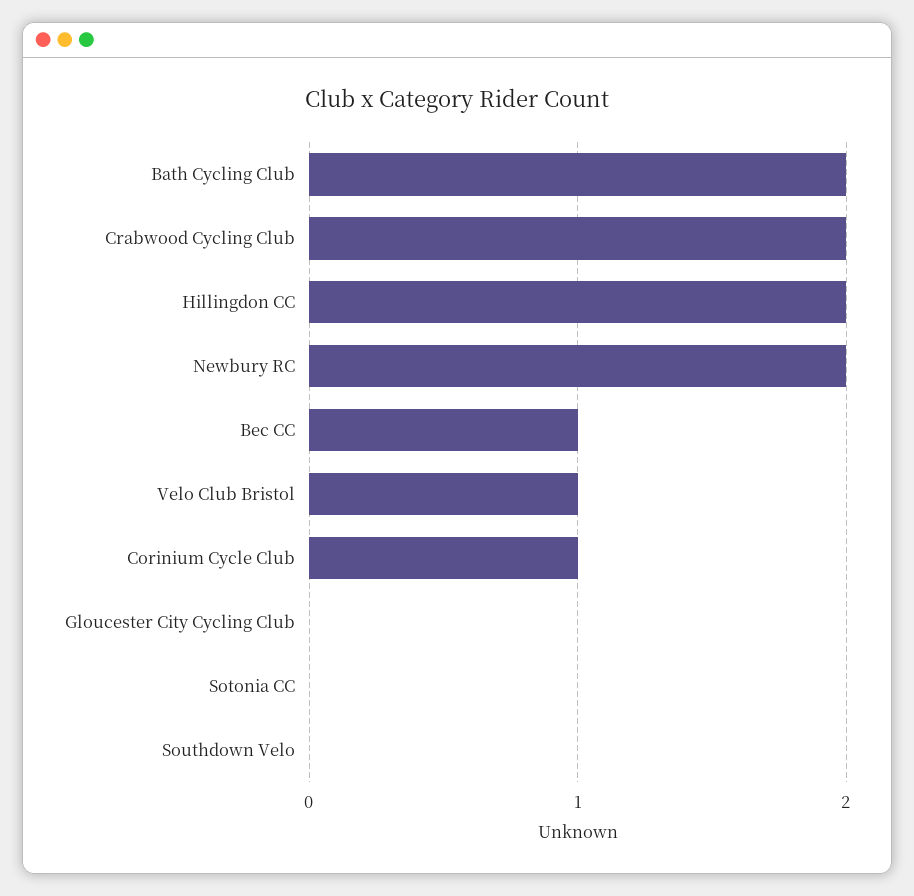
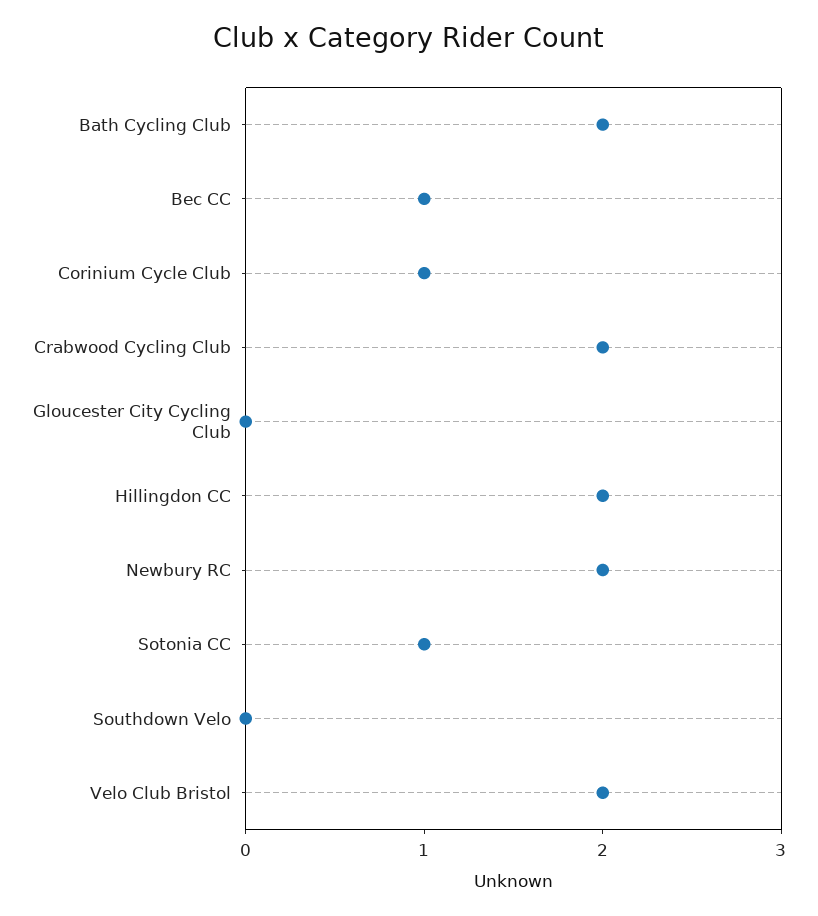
  {
    "Bath Cycling Club": 2,
    "Crabwood Cycling Club": 2,
    "Hillingdon CC": 2,
    "Newbury RC": 2,
    "Bec CC": 1,
-   "Velo Club Bristol": 1,
+   "Velo Club Bristol": 2,
    "Corinium Cycle Club": 1,
    "Gloucester City Cycling Club": 0,
-   "Sotonia CC": 0,
+   "Sotonia CC": 1,
    "Southdown Velo": 0
  }

